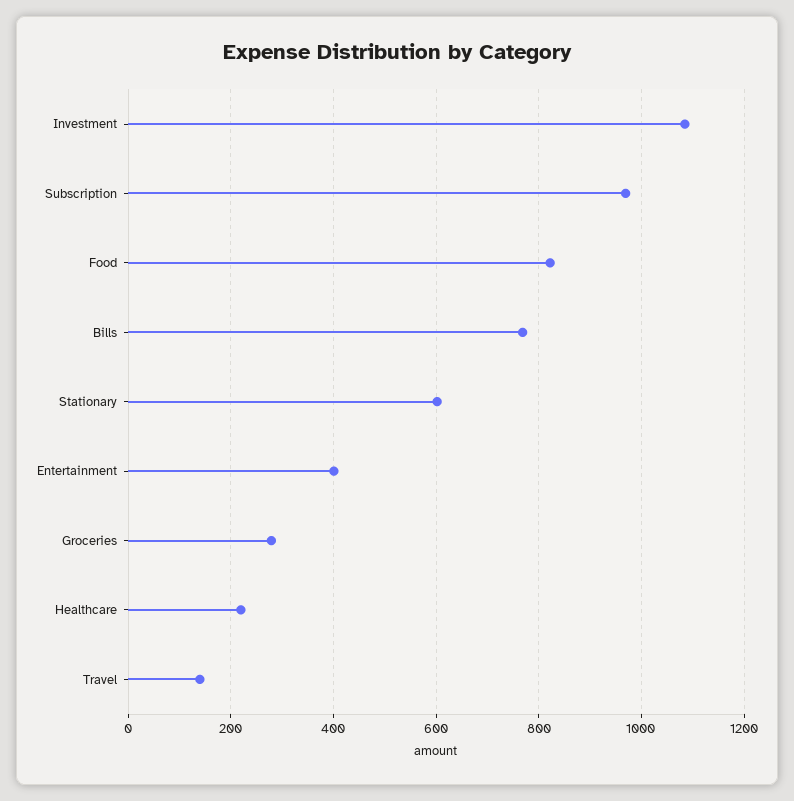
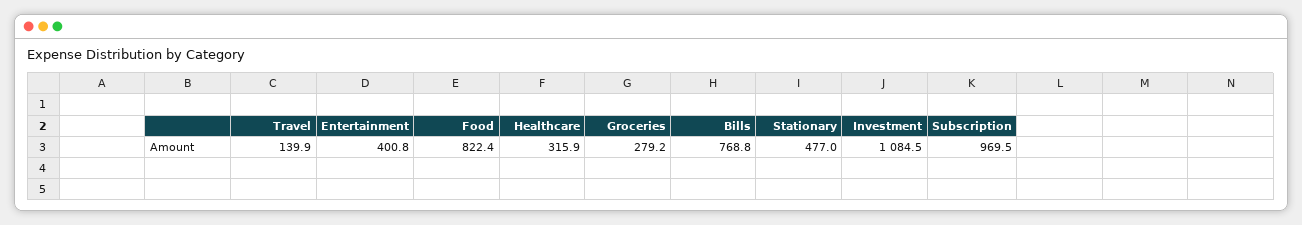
  {
    "Investment": 1084.5,
    "Subscription": 969.5,
    "Food": 822.4,
    "Bills": 768.8,
-   "Stationary": 600,
+   "Stationary": 477,
    "Entertainment": 400.8,
    "Groceries": 279.2,
-   "Healthcare": 220,
+   "Healthcare": 315.9,
    "Travel": 139.9
  }

